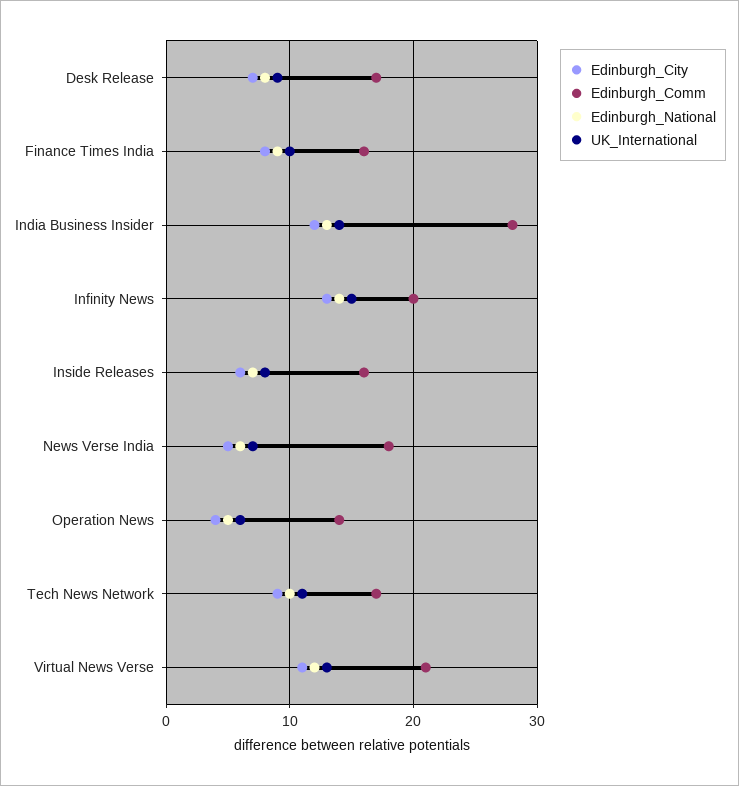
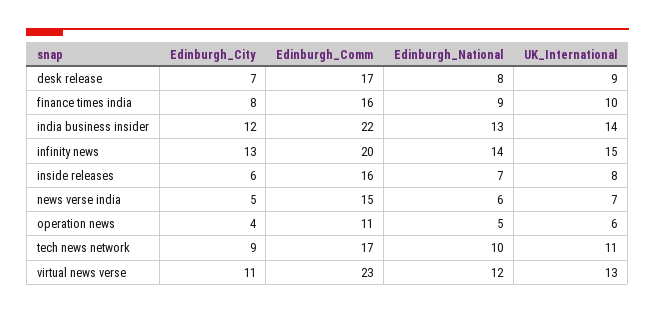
  {
    "Edinburgh_City": {
      "Desk Release": 7,
      "Finance Times India": 8,
      "India Business Insider": 12,
      "Infinity News": 13,
      "Inside Releases": 6,
      "News Verse India": 5,
      "Operation News": 4,
      "Tech News Network": 9,
      "Virtual News Verse": 11
    },
    "Edinburgh_Comm": {
      "Desk Release": 17,
      "Finance Times India": 16,
-     "India Business Insider": 28,
+     "India Business Insider": 22,
      "Infinity News": 20,
      "Inside Releases": 16,
-     "News Verse India": 18,
+     "News Verse India": 15,
-     "Operation News": 14,
+     "Operation News": 11,
      "Tech News Network": 17,
-     "Virtual News Verse": 21
+     "Virtual News Verse": 23
    },
    "Edinburgh_National": {
      "Desk Release": 8,
      "Finance Times India": 9,
      "India Business Insider": 13,
      "Infinity News": 14,
      "Inside Releases": 7,
      "News Verse India": 6,
      "Operation News": 5,
      "Tech News Network": 10,
      "Virtual News Verse": 12
    },
    "UK_International": {
      "Desk Release": 9,
      "Finance Times India": 10,
      "India Business Insider": 14,
      "Infinity News": 15,
      "Inside Releases": 8,
      "News Verse India": 7,
      "Operation News": 6,
      "Tech News Network": 11,
      "Virtual News Verse": 13
    }
  }

